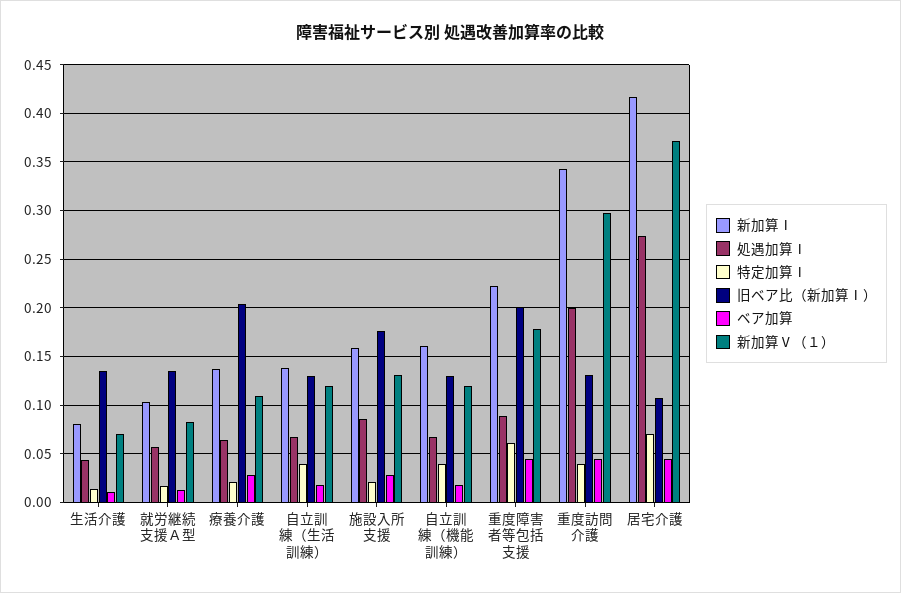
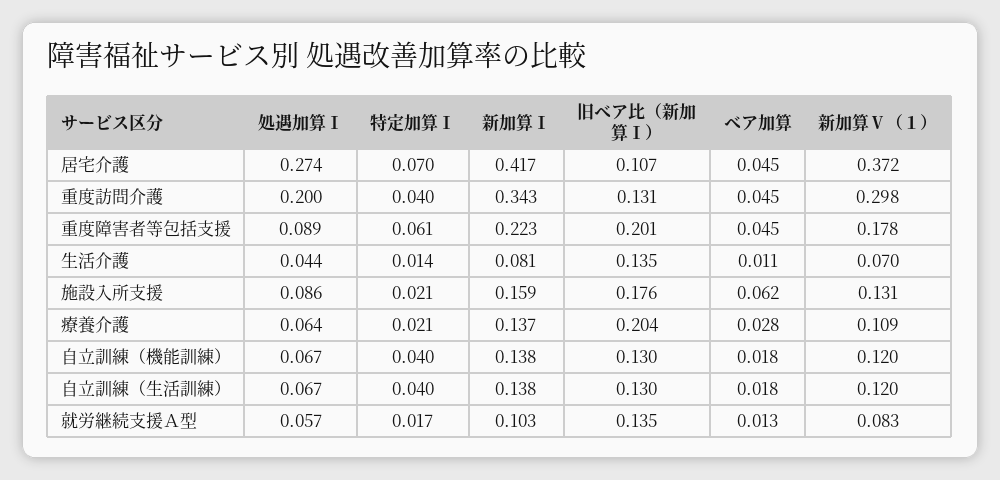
  {
    "新加算Ⅰ": {
      "生活介護": 0.081,
      "就労継続支援Ａ型": 0.103,
      "療養介護": 0.137,
      "自立訓練（生活訓練）": 0.138,
      "施設入所支援": 0.159,
-     "自立訓練（機能訓練）": 0.16,
+     "自立訓練（機能訓練）": 0.138,
      "重度障害者等包括支援": 0.223,
      "重度訪問介護": 0.343,
      "居宅介護": 0.417
    },
    "処遇加算Ⅰ": {
      "生活介護": 0.044,
      "就労継続支援Ａ型": 0.057,
      "療養介護": 0.064,
      "自立訓練（生活訓練）": 0.067,
      "施設入所支援": 0.086,
      "自立訓練（機能訓練）": 0.067,
      "重度障害者等包括支援": 0.089,
      "重度訪問介護": 0.2,
      "居宅介護": 0.274
    },
    "特定加算Ⅰ": {
      "生活介護": 0.014,
      "就労継続支援Ａ型": 0.017,
      "療養介護": 0.021,
      "自立訓練（生活訓練）": 0.04,
      "施設入所支援": 0.021,
      "自立訓練（機能訓練）": 0.04,
      "重度障害者等包括支援": 0.061,
      "重度訪問介護": 0.04,
      "居宅介護": 0.07
    },
    "旧ベア比（新加算Ⅰ）": {
      "生活介護": 0.135,
      "就労継続支援Ａ型": 0.135,
      "療養介護": 0.204,
      "自立訓練（生活訓練）": 0.13,
      "施設入所支援": 0.176,
      "自立訓練（機能訓練）": 0.13,
      "重度障害者等包括支援": 0.201,
      "重度訪問介護": 0.131,
      "居宅介護": 0.107
    },
    "ベア加算": {
      "生活介護": 0.011,
      "就労継続支援Ａ型": 0.013,
      "療養介護": 0.028,
      "自立訓練（生活訓練）": 0.018,
-     "施設入所支援": 0.03,
+     "施設入所支援": 0.062,
      "自立訓練（機能訓練）": 0.018,
      "重度障害者等包括支援": 0.045,
      "重度訪問介護": 0.045,
      "居宅介護": 0.045
    },
    "新加算Ⅴ（１）": {
      "生活介護": 0.07,
      "就労継続支援Ａ型": 0.083,
      "療養介護": 0.109,
      "自立訓練（生活訓練）": 0.12,
      "施設入所支援": 0.131,
      "自立訓練（機能訓練）": 0.12,
      "重度障害者等包括支援": 0.178,
      "重度訪問介護": 0.298,
      "居宅介護": 0.372
    }
  }

